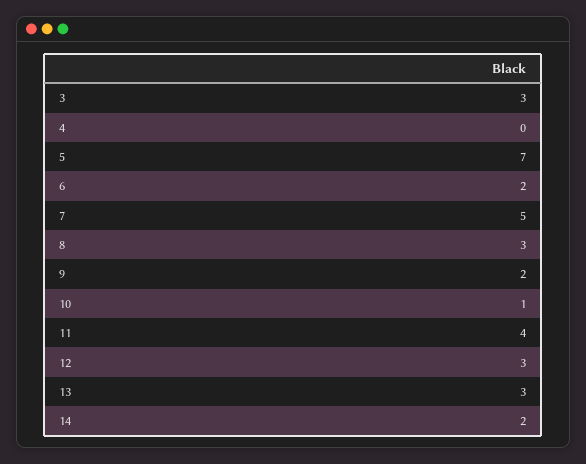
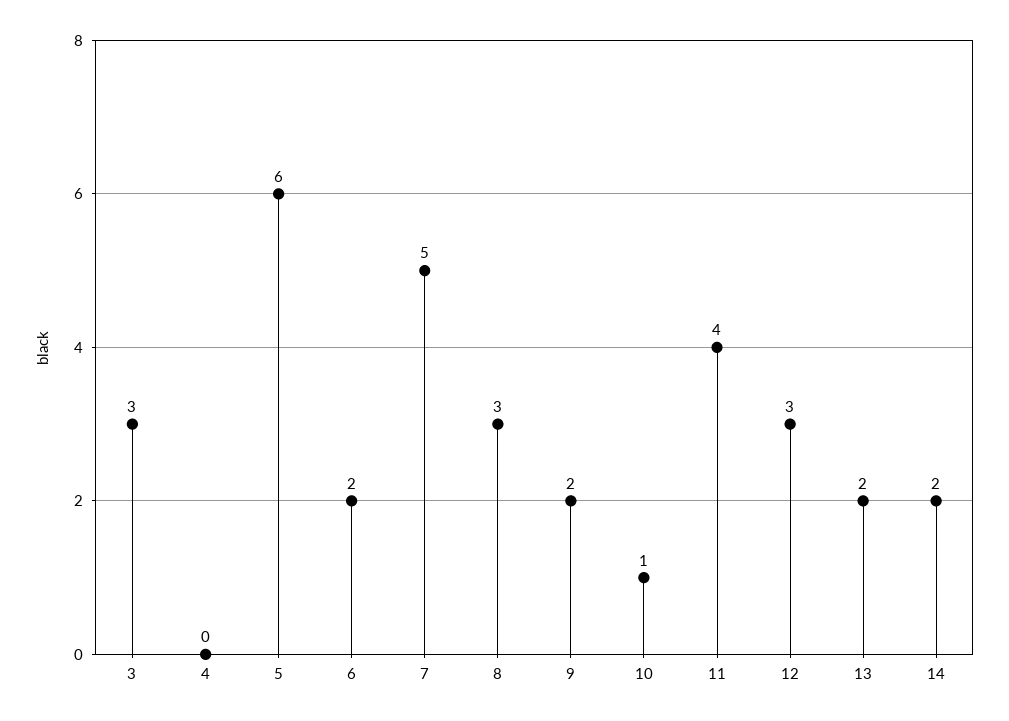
  {
    "3": 3,
    "4": 0,
-   "5": 7,
+   "5": 6,
    "6": 2,
    "7": 5,
    "8": 3,
    "9": 2,
    "10": 1,
    "11": 4,
    "12": 3,
-   "13": 3,
+   "13": 2,
    "14": 2
  }

